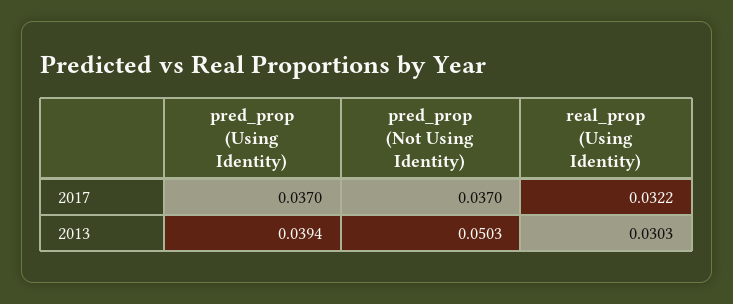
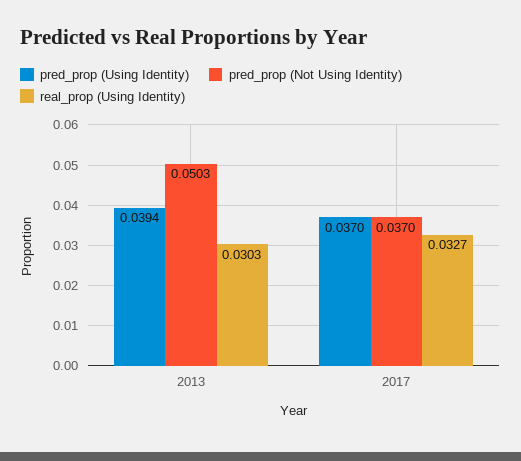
  {
    "pred_prop (Using Identity)": {
      "2017": 0.037,
      "2013": 0.0394
    },
    "pred_prop (Not Using Identity)": {
      "2017": 0.037,
      "2013": 0.0503
    },
    "real_prop (Using Identity)": {
-     "2017": 0.0322,
+     "2017": 0.0327,
      "2013": 0.0303
    }
  }

